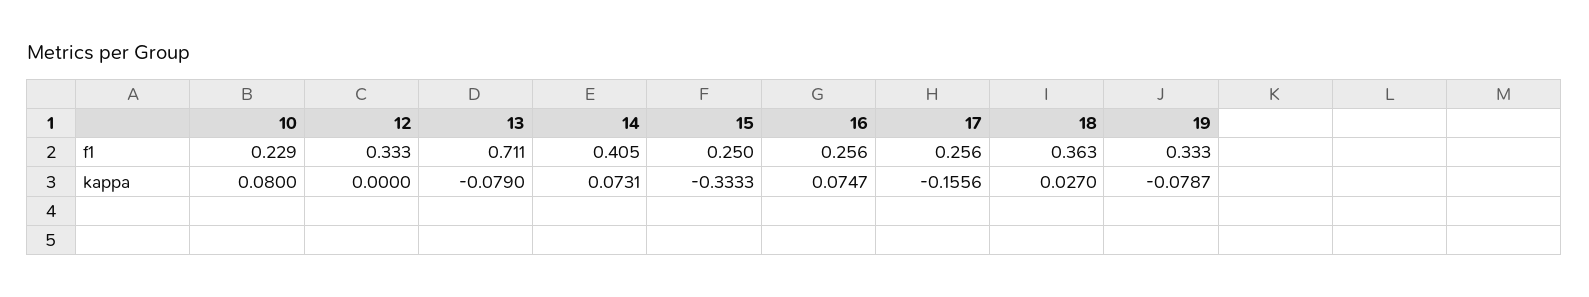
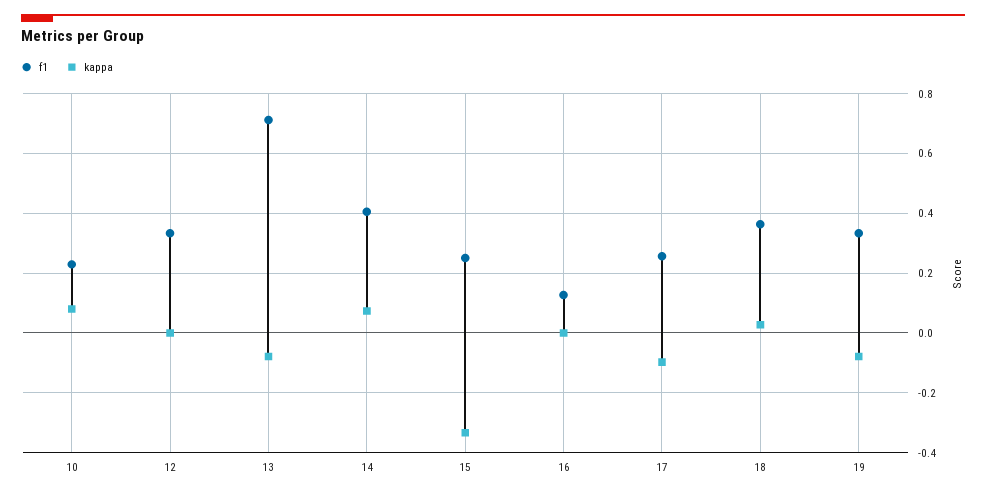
  {
    "f1": {
      "10": 0.229,
      "12": 0.333,
      "13": 0.711,
      "14": 0.405,
      "15": 0.25,
-     "16": 0.256,
+     "16": 0.125,
      "17": 0.256,
      "18": 0.363,
      "19": 0.333
    },
    "kappa": {
      "10": 0.08,
      "12": 0,
      "13": -0.079,
      "14": 0.0731,
      "15": -0.3333,
-     "16": 0.0747,
+     "16": 0,
-     "17": -0.1556,
+     "17": -0.1,
      "18": 0.027,
      "19": -0.0787
    }
  }

